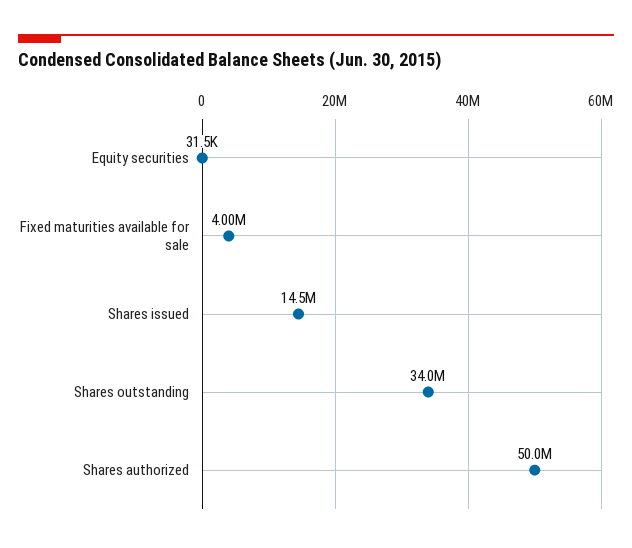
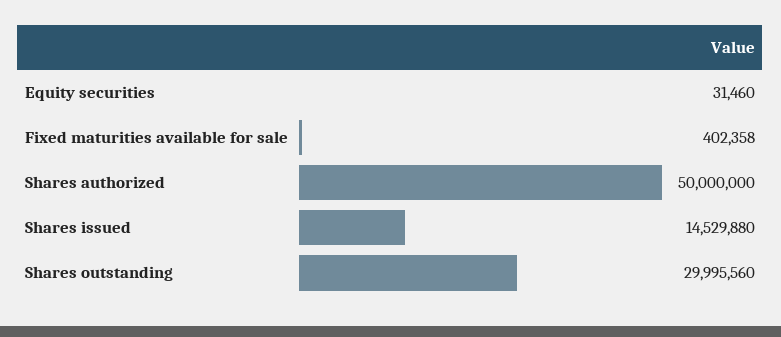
  {
    "Equity securities": 31460,
-   "Fixed maturities available for sale": 4000000,
+   "Fixed maturities available for sale": 402358,
    "Shares issued": 14529880,
-   "Shares outstanding": 34000000,
+   "Shares outstanding": 29995560,
    "Shares authorized": 50000000
  }

